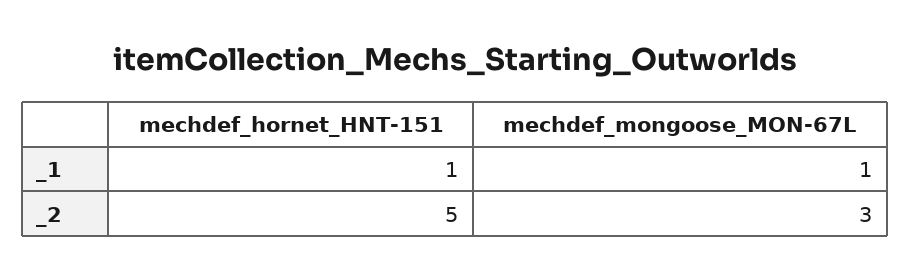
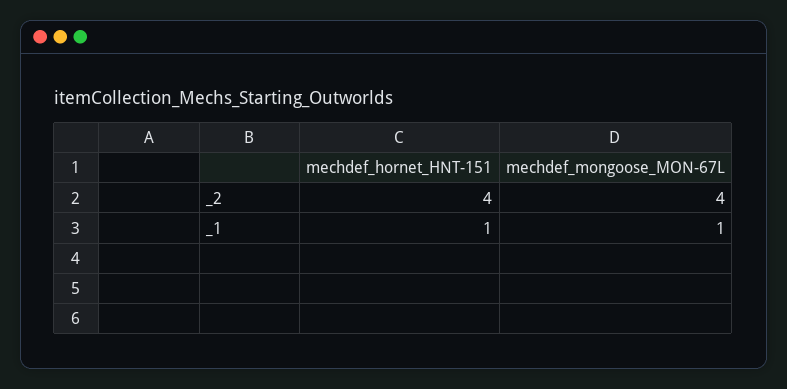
  {
    "mechdef_hornet_HNT-151": {
      "_1": 1,
-     "_2": 5
+     "_2": 4
    },
    "mechdef_mongoose_MON-67L": {
      "_1": 1,
-     "_2": 3
+     "_2": 4
    }
  }

